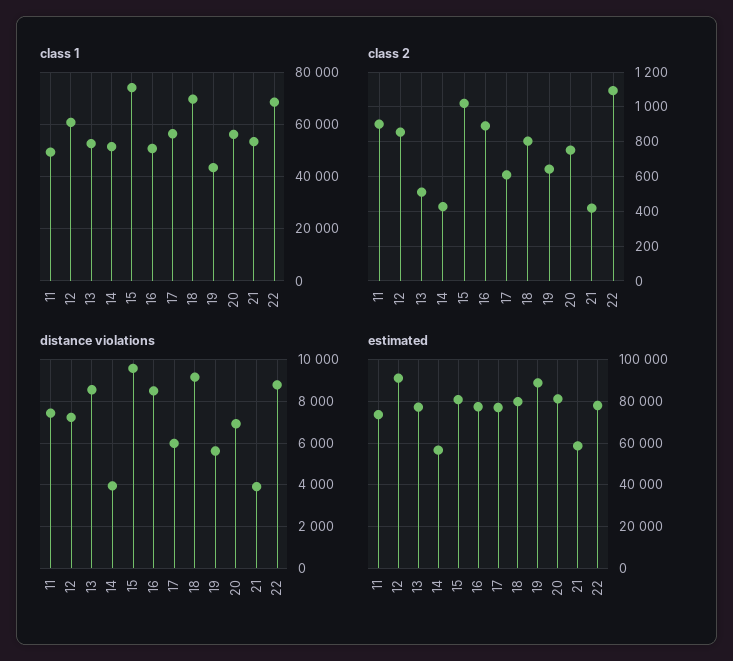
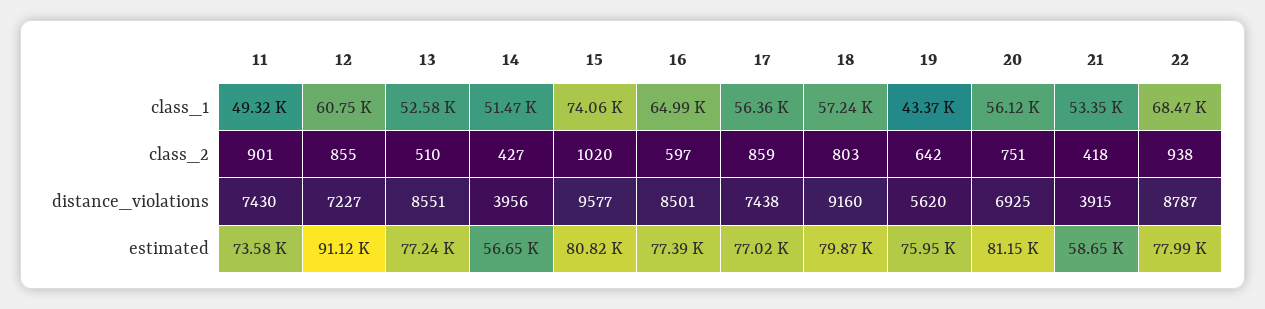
  {
    "class 1": {
      "11": 49320,
      "12": 60750,
      "13": 52580,
      "14": 51470,
      "15": 74060,
-     "16": 50000,
+     "16": 64990,
      "17": 56360,
-     "18": 70000,
+     "18": 57240,
      "19": 43370,
      "20": 56120,
      "21": 53350,
      "22": 68470
    },
    "class 2": {
      "11": 901,
      "12": 855,
      "13": 510,
      "14": 427,
      "15": 1020,
-     "16": 900,
+     "16": 597,
-     "17": 600,
+     "17": 859,
      "18": 803,
      "19": 642,
      "20": 751,
      "21": 418,
-     "22": 1100
+     "22": 938
    },
    "distance violations": {
      "11": 7430,
      "12": 7227,
      "13": 8551,
      "14": 3956,
      "15": 9577,
      "16": 8501,
-     "17": 6000,
+     "17": 7438,
      "18": 9160,
      "19": 5620,
      "20": 6925,
      "21": 3915,
      "22": 8787
    },
    "estimated": {
      "11": 73580,
      "12": 91120,
      "13": 77240,
      "14": 56650,
      "15": 80820,
      "16": 77390,
      "17": 77020,
      "18": 79870,
-     "19": 90000,
+     "19": 75950,
      "20": 81150,
      "21": 58650,
      "22": 77990
    }
  }

